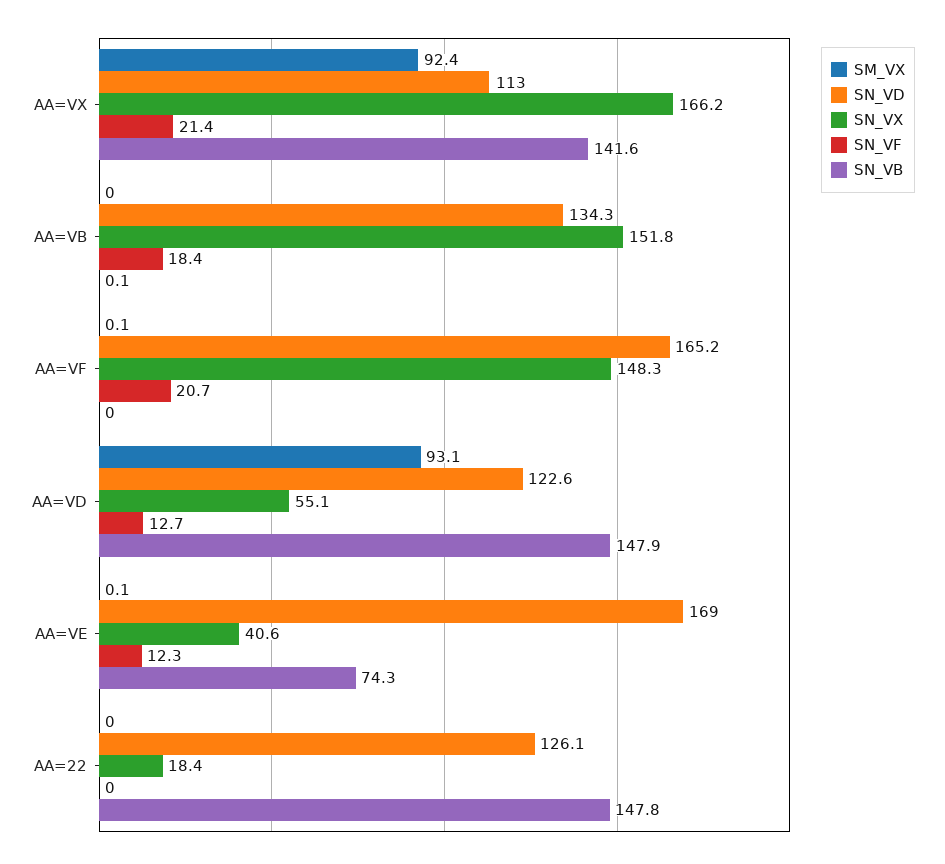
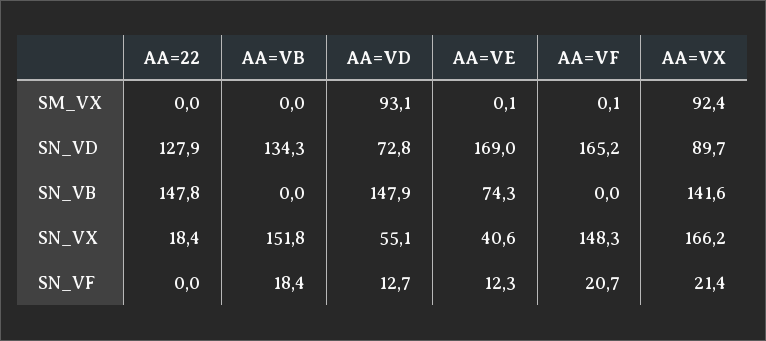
  {
    "SM_VX": {
      "AA=VX": 92.4,
      "AA=VB": 0,
      "AA=VF": 0.1,
      "AA=VD": 93.1,
      "AA=VE": 0.1,
      "AA=22": 0
    },
    "SN_VD": {
-     "AA=VX": 113,
+     "AA=VX": 89.7,
      "AA=VB": 134.3,
      "AA=VF": 165.2,
-     "AA=VD": 122.6,
+     "AA=VD": 72.8,
      "AA=VE": 169,
-     "AA=22": 126.1
+     "AA=22": 127.9
    },
    "SN_VX": {
      "AA=VX": 166.2,
      "AA=VB": 151.8,
      "AA=VF": 148.3,
      "AA=VD": 55.1,
      "AA=VE": 40.6,
      "AA=22": 18.4
    },
    "SN_VF": {
      "AA=VX": 21.4,
      "AA=VB": 18.4,
      "AA=VF": 20.7,
      "AA=VD": 12.7,
      "AA=VE": 12.3,
      "AA=22": 0
    },
    "SN_VB": {
      "AA=VX": 141.6,
-     "AA=VB": 0.1,
+     "AA=VB": 0,
      "AA=VF": 0,
      "AA=VD": 147.9,
      "AA=VE": 74.3,
      "AA=22": 147.8
    }
  }

